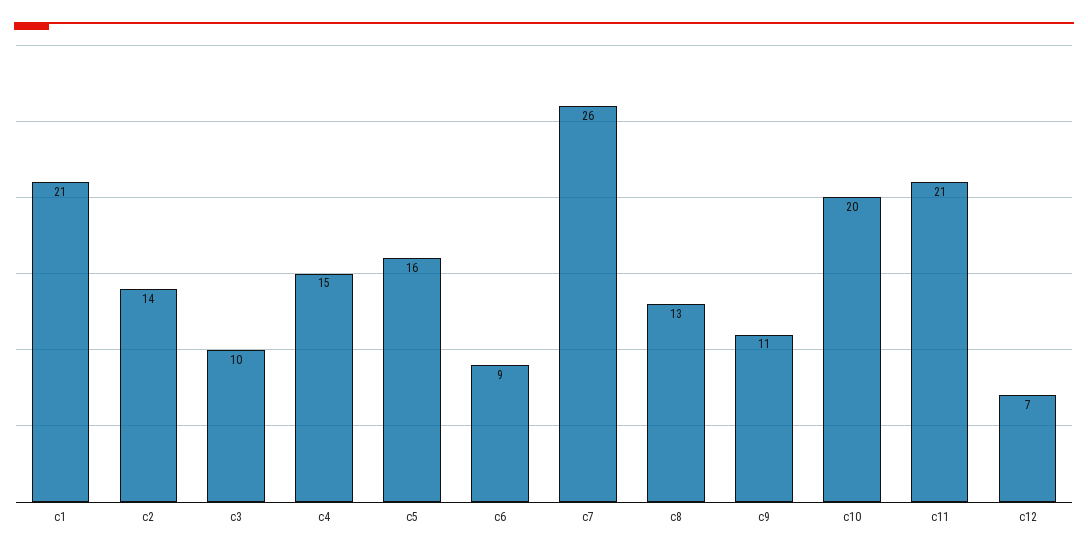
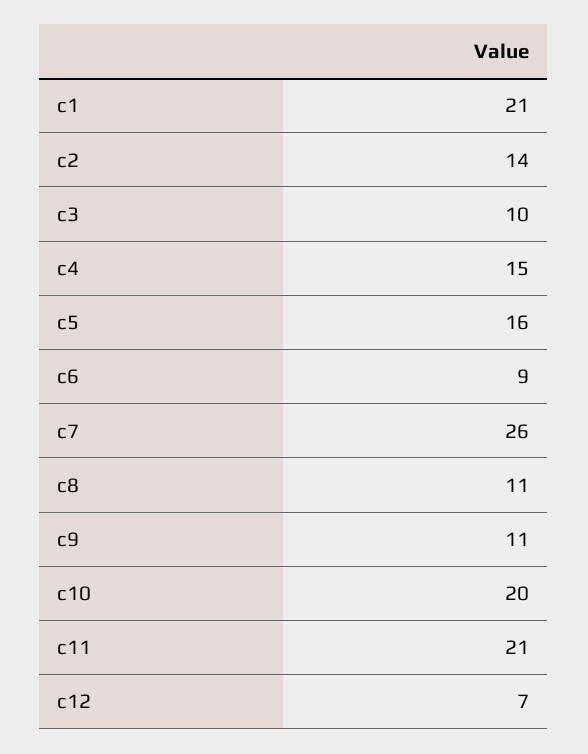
  {
    "c1": 21,
    "c2": 14,
    "c3": 10,
    "c4": 15,
    "c5": 16,
    "c6": 9,
    "c7": 26,
-   "c8": 13,
+   "c8": 11,
    "c9": 11,
    "c10": 20,
    "c11": 21,
    "c12": 7
  }

